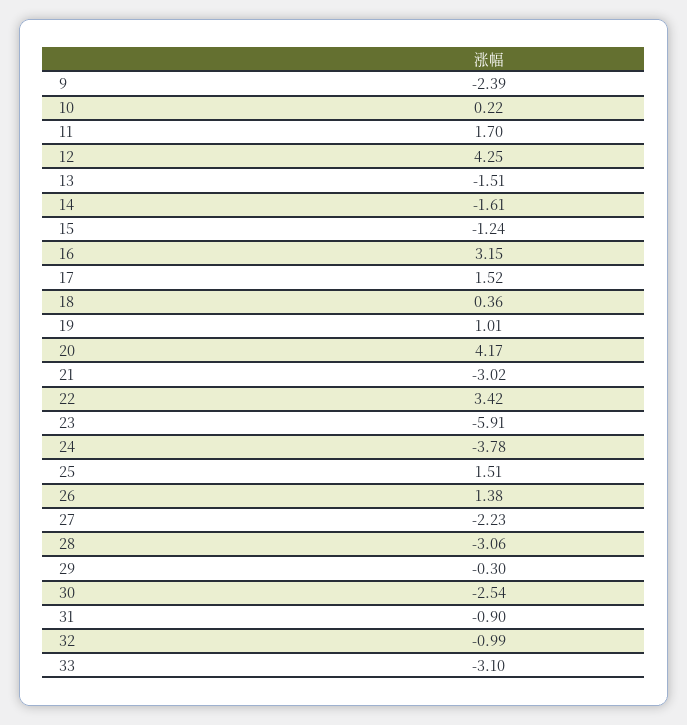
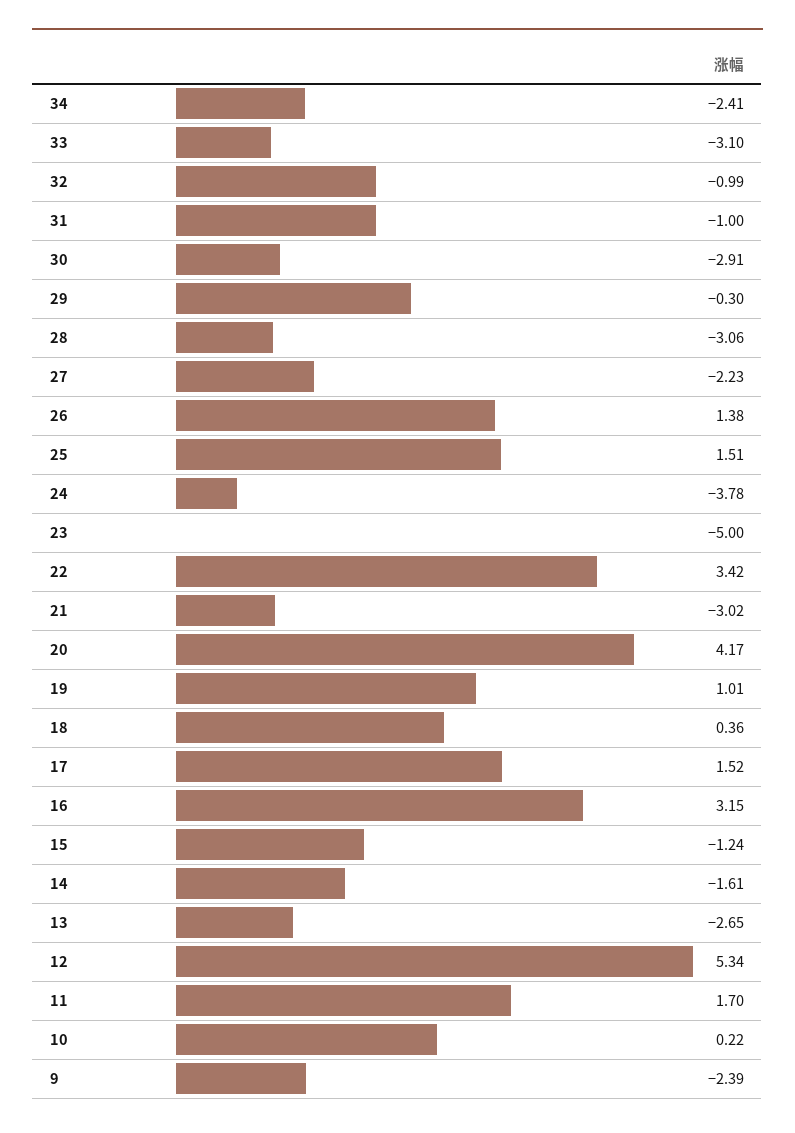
  {
    "9": -2.39,
    "10": 0.22,
    "11": 1.7,
-   "12": 4.25,
+   "12": 5.34,
-   "13": -1.51,
+   "13": -2.65,
    "14": -1.61,
    "15": -1.24,
    "16": 3.15,
    "17": 1.52,
    "18": 0.36,
    "19": 1.01,
    "20": 4.17,
    "21": -3.02,
    "22": 3.42,
-   "23": -5.91,
+   "23": -5,
    "24": -3.78,
    "25": 1.51,
    "26": 1.38,
    "27": -2.23,
    "28": -3.06,
    "29": -0.3,
-   "30": -2.54,
+   "30": -2.91,
-   "31": -0.9,
+   "31": -1,
    "32": -0.99,
-   "33": -3.1
+   "33": -3.1,
+   "34": -2.41
  }

